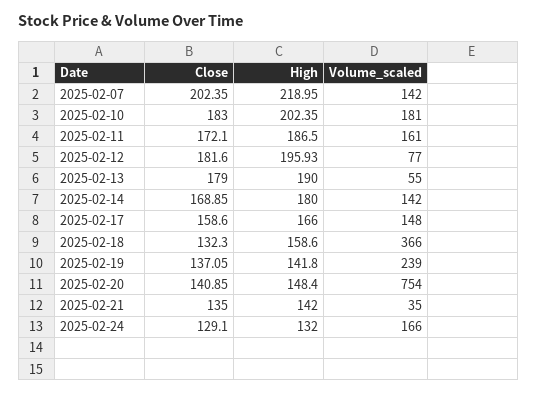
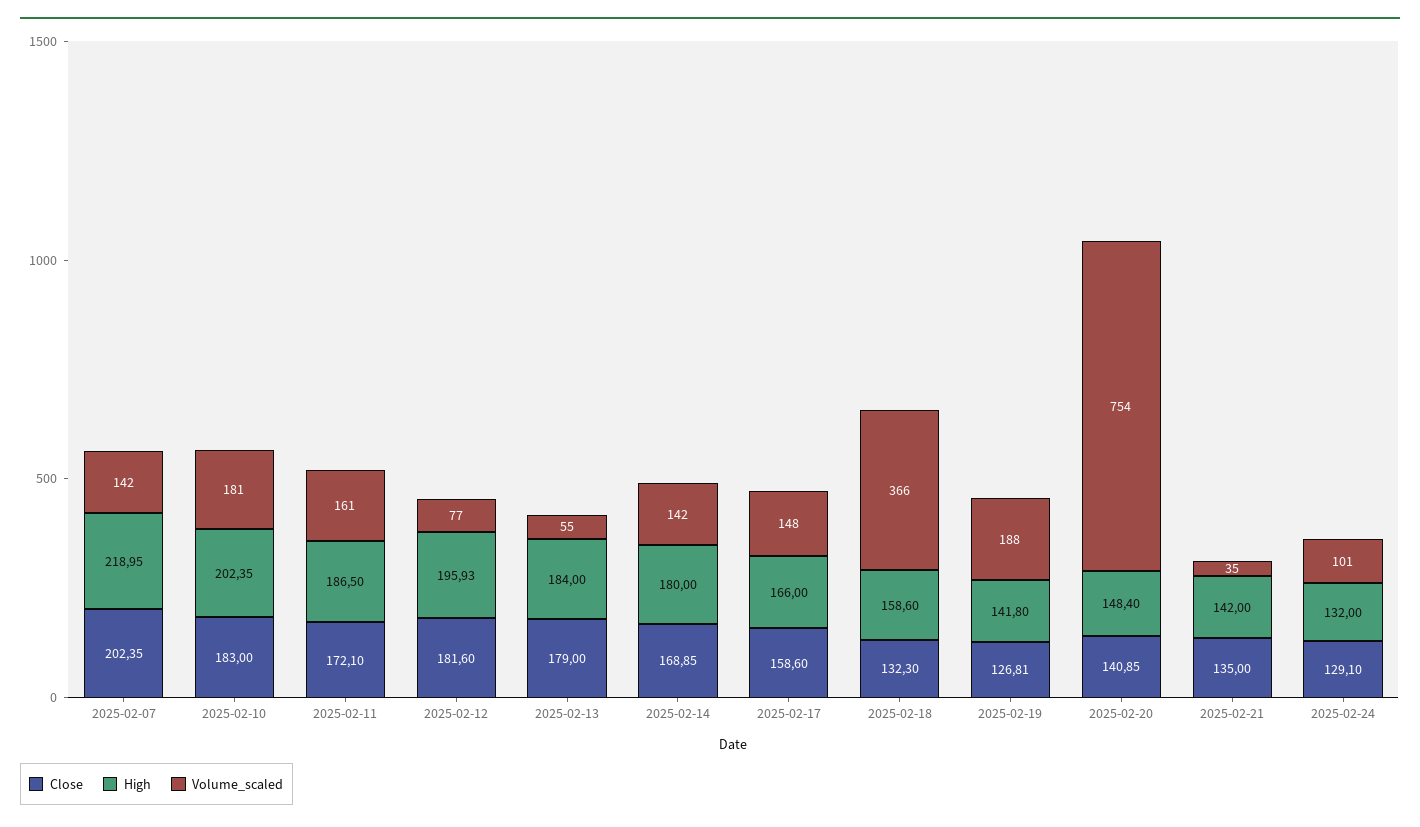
  {
    "Close": {
      "2025-02-07": 202.35,
      "2025-02-10": 183,
      "2025-02-11": 172.1,
      "2025-02-12": 181.6,
      "2025-02-13": 179,
      "2025-02-14": 168.85,
      "2025-02-17": 158.6,
      "2025-02-18": 132.3,
-     "2025-02-19": 137.05,
+     "2025-02-19": 126.81,
      "2025-02-20": 140.85,
      "2025-02-21": 135,
      "2025-02-24": 129.1
    },
    "High": {
      "2025-02-07": 218.95,
      "2025-02-10": 202.35,
      "2025-02-11": 186.5,
      "2025-02-12": 195.93,
-     "2025-02-13": 190,
+     "2025-02-13": 184,
      "2025-02-14": 180,
      "2025-02-17": 166,
      "2025-02-18": 158.6,
      "2025-02-19": 141.8,
      "2025-02-20": 148.4,
      "2025-02-21": 142,
      "2025-02-24": 132
    },
    "Volume_scaled": {
      "2025-02-07": 142,
      "2025-02-10": 181,
      "2025-02-11": 161,
      "2025-02-12": 77,
      "2025-02-13": 55,
      "2025-02-14": 142,
      "2025-02-17": 148,
      "2025-02-18": 366,
-     "2025-02-19": 239,
+     "2025-02-19": 188,
      "2025-02-20": 754,
      "2025-02-21": 35,
-     "2025-02-24": 166
+     "2025-02-24": 101
    }
  }

